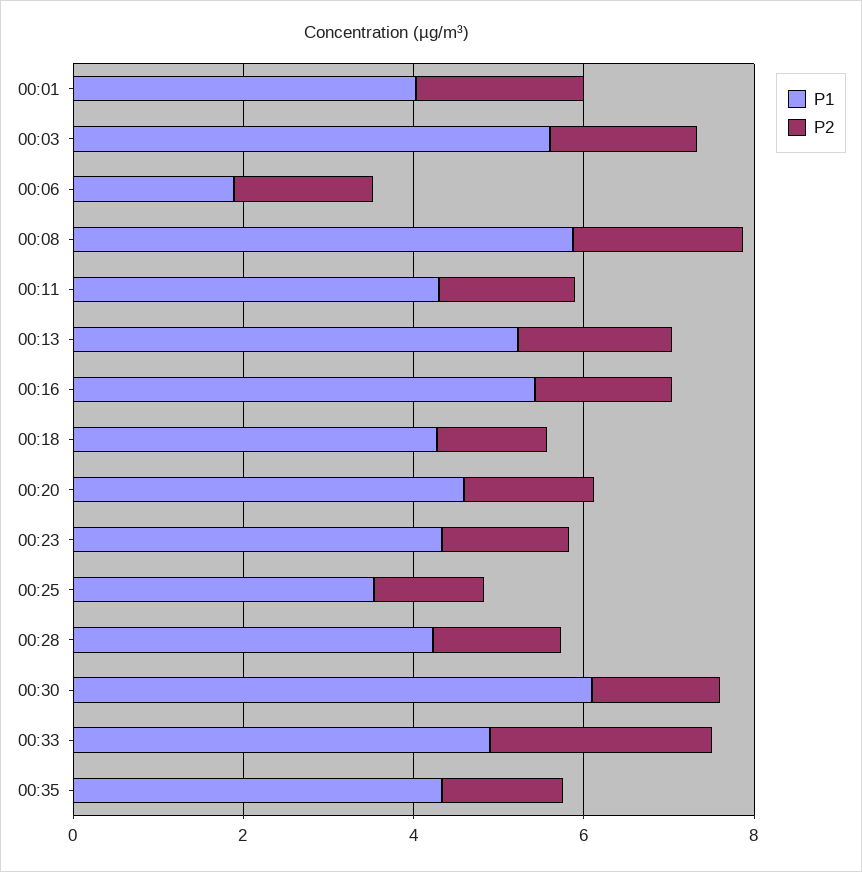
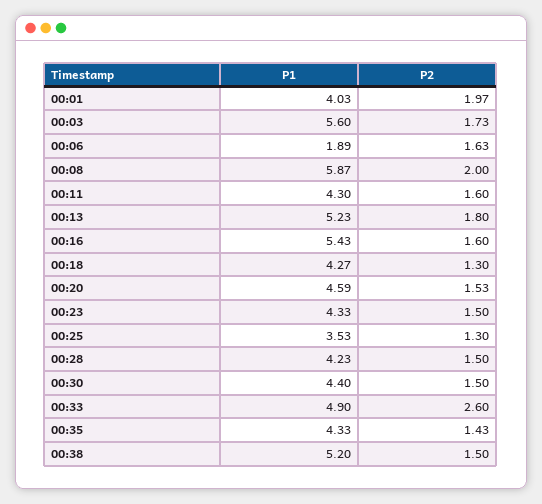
  {
    "P1": {
      "00:01": 4.03,
      "00:03": 5.6,
      "00:06": 1.89,
      "00:08": 5.87,
      "00:11": 4.3,
      "00:13": 5.23,
      "00:16": 5.43,
      "00:18": 4.27,
      "00:20": 4.59,
      "00:23": 4.33,
      "00:25": 3.53,
      "00:28": 4.23,
-     "00:30": 6,
+     "00:30": 4.4,
      "00:33": 4.9,
-     "00:35": 4.33
+     "00:35": 4.33,
+     "00:38": 5.2
    },
    "P2": {
      "00:01": 1.97,
      "00:03": 1.73,
      "00:06": 1.63,
      "00:08": 2,
      "00:11": 1.6,
      "00:13": 1.8,
      "00:16": 1.6,
      "00:18": 1.3,
      "00:20": 1.53,
      "00:23": 1.5,
      "00:25": 1.3,
      "00:28": 1.5,
      "00:30": 1.5,
      "00:33": 2.6,
-     "00:35": 1.43
+     "00:35": 1.43,
+     "00:38": 1.5
    }
  }

